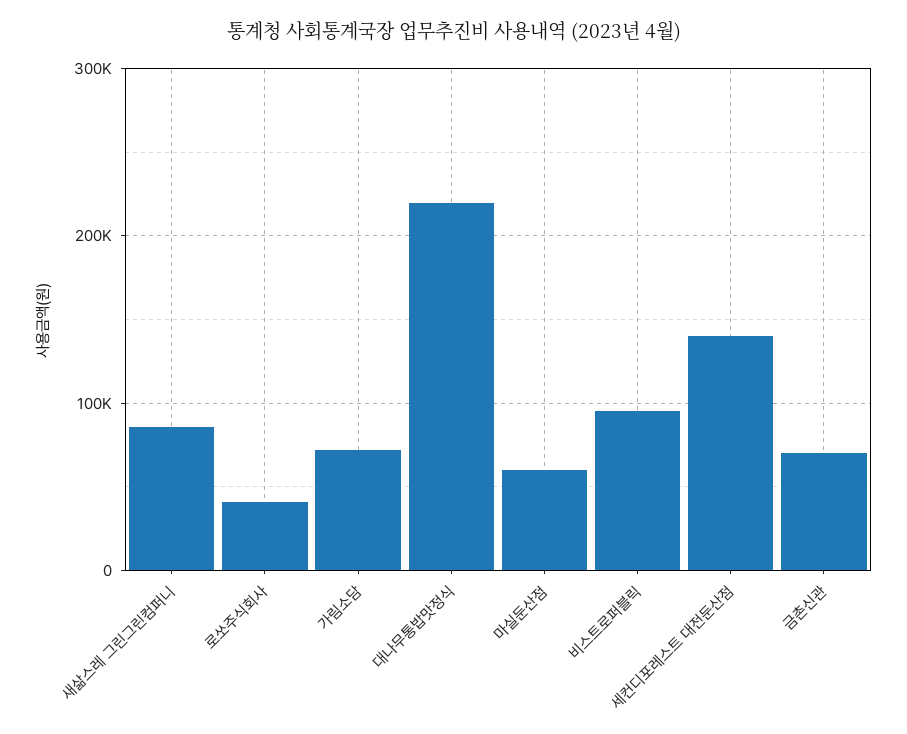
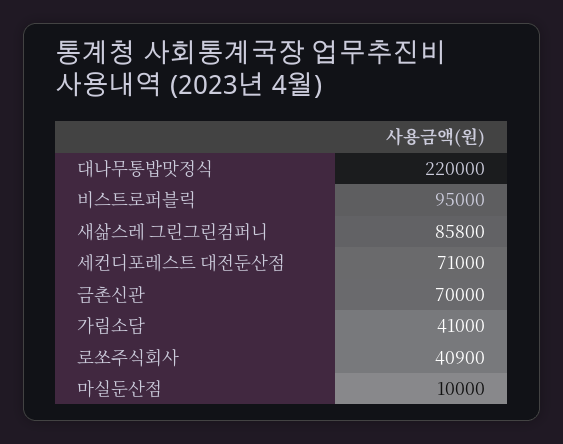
  {
    "새삶스레 그린그린컴퍼니": 85800,
    "로쏘주식회사": 40900,
-   "가림소담": 70000,
+   "가림소담": 41000,
    "대나무통밥맛정식": 220000,
-   "마실둔산점": 60000,
+   "마실둔산점": 10000,
    "비스트로퍼블릭": 95000,
-   "세컨디포레스트 대전둔산점": 140000,
+   "세컨디포레스트 대전둔산점": 71000,
    "금촌신관": 70000
  }

